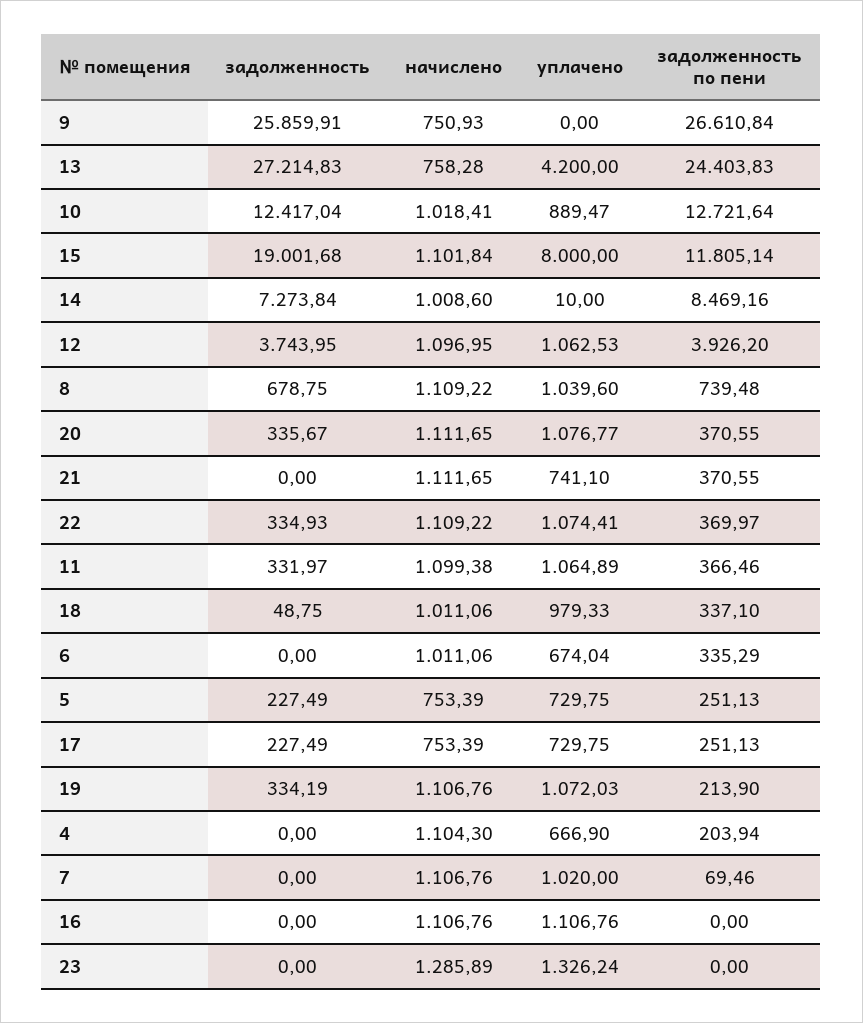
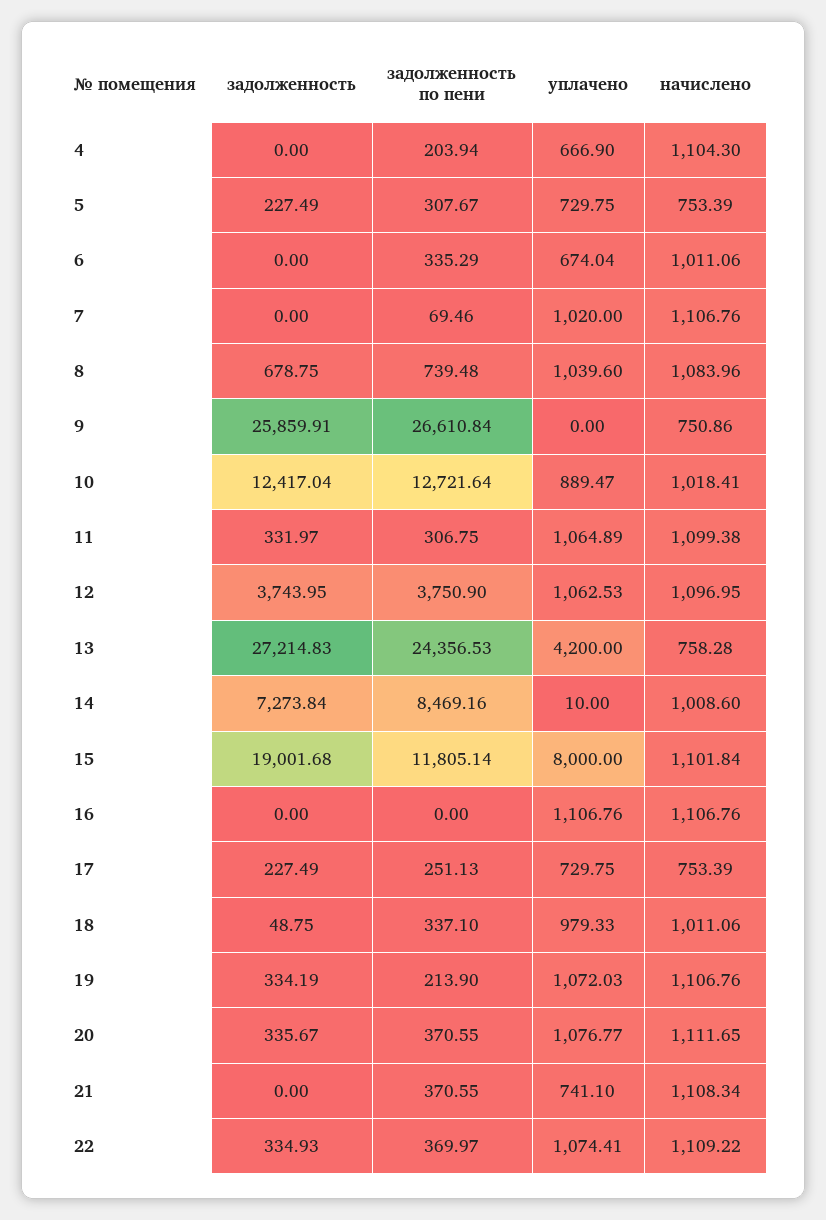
  {
    "задолженность": {
      "9": 25859.91,
      "13": 27214.83,
      "10": 12417.04,
      "15": 19001.68,
      "14": 7273.84,
      "12": 3743.95,
      "8": 678.75,
      "20": 335.67,
      "21": 0,
      "22": 334.93,
      "11": 331.97,
      "18": 48.75,
      "6": 0,
      "5": 227.49,
      "17": 227.49,
      "19": 334.19,
      "4": 0,
      "7": 0,
-     "16": 0,
+     "16": 0
-     "23": 0
    },
    "начислено": {
-     "9": 750.93,
+     "9": 750.86,
      "13": 758.28,
      "10": 1018.41,
      "15": 1101.84,
      "14": 1008.6,
      "12": 1096.95,
-     "8": 1109.22,
+     "8": 1083.96,
      "20": 1111.65,
-     "21": 1111.65,
+     "21": 1108.34,
      "22": 1109.22,
      "11": 1099.38,
      "18": 1011.06,
      "6": 1011.06,
      "5": 753.39,
      "17": 753.39,
      "19": 1106.76,
      "4": 1104.3,
      "7": 1106.76,
-     "16": 1106.76,
+     "16": 1106.76
-     "23": 1285.89
    },
    "уплачено": {
      "9": 0,
      "13": 4200,
      "10": 889.47,
      "15": 8000,
      "14": 10,
      "12": 1062.53,
      "8": 1039.6,
      "20": 1076.77,
      "21": 741.1,
      "22": 1074.41,
      "11": 1064.89,
      "18": 979.33,
      "6": 674.04,
      "5": 729.75,
      "17": 729.75,
      "19": 1072.03,
      "4": 666.9,
      "7": 1020,
-     "16": 1106.76,
+     "16": 1106.76
-     "23": 1326.24
    },
    "задолженность по пени": {
      "9": 26610.84,
-     "13": 24403.83,
+     "13": 24356.53,
      "10": 12721.64,
      "15": 11805.14,
      "14": 8469.16,
-     "12": 3926.2,
+     "12": 3750.9,
      "8": 739.48,
      "20": 370.55,
      "21": 370.55,
      "22": 369.97,
-     "11": 366.46,
+     "11": 306.75,
      "18": 337.1,
      "6": 335.29,
-     "5": 251.13,
+     "5": 307.67,
      "17": 251.13,
      "19": 213.9,
      "4": 203.94,
      "7": 69.46,
-     "16": 0,
+     "16": 0
-     "23": 0
    }
  }

